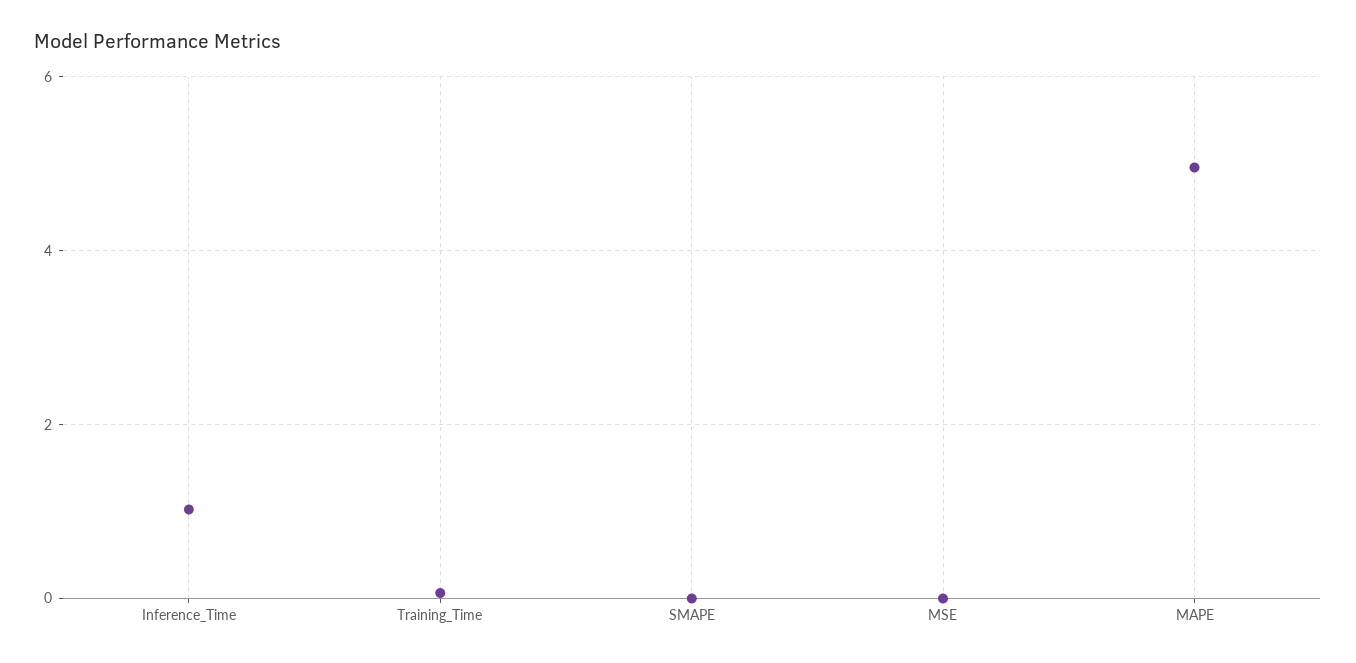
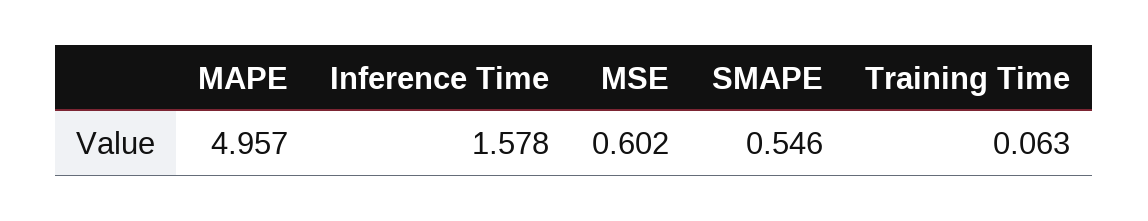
  {
-   "Inference_Time": 1,
+   "Inference_Time": 1.578,
    "Training_Time": 0.063,
-   "SMAPE": 0,
+   "SMAPE": 0.546,
-   "MSE": 0,
+   "MSE": 0.602,
    "MAPE": 4.957
  }

